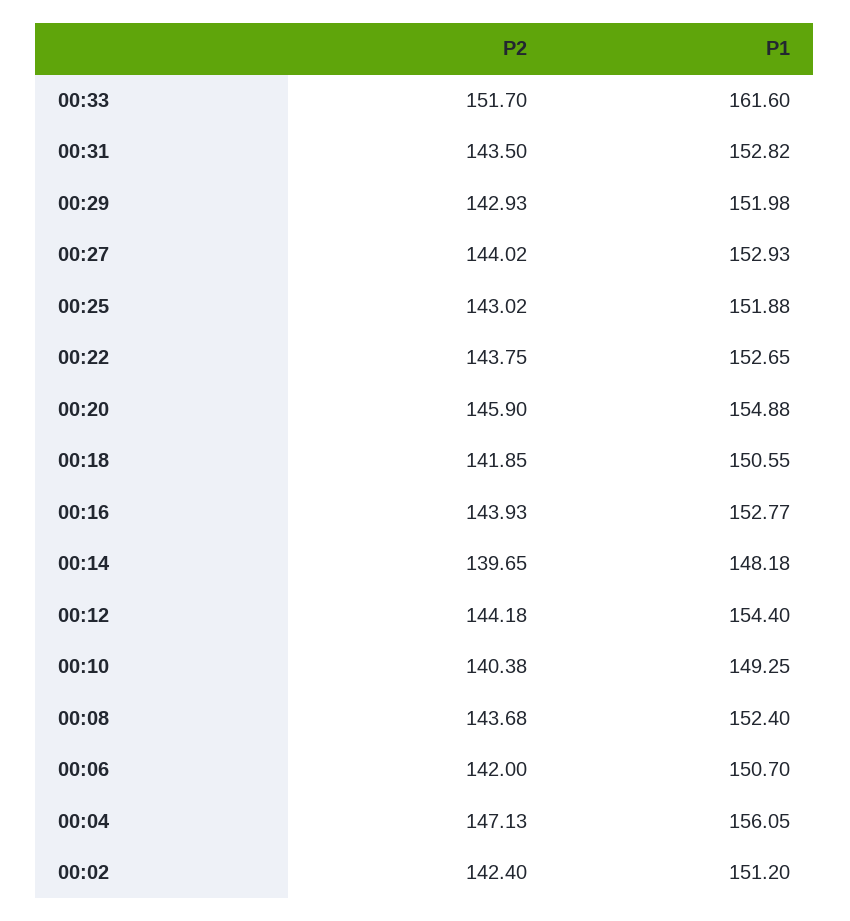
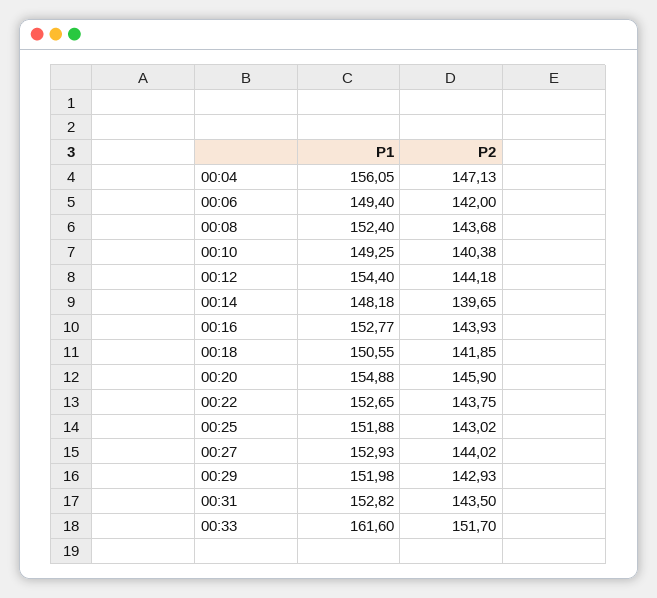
  {
    "P2": {
      "00:33": 151.7,
      "00:31": 143.5,
      "00:29": 142.93,
      "00:27": 144.02,
      "00:25": 143.02,
      "00:22": 143.75,
      "00:20": 145.9,
      "00:18": 141.85,
      "00:16": 143.93,
      "00:14": 139.65,
      "00:12": 144.18,
      "00:10": 140.38,
      "00:08": 143.68,
      "00:06": 142,
-     "00:04": 147.13,
+     "00:04": 147.13
-     "00:02": 142.4
    },
    "P1": {
      "00:33": 161.6,
      "00:31": 152.82,
      "00:29": 151.98,
      "00:27": 152.93,
      "00:25": 151.88,
      "00:22": 152.65,
      "00:20": 154.88,
      "00:18": 150.55,
      "00:16": 152.77,
      "00:14": 148.18,
      "00:12": 154.4,
      "00:10": 149.25,
      "00:08": 152.4,
-     "00:06": 150.7,
+     "00:06": 149.4,
-     "00:04": 156.05,
+     "00:04": 156.05
-     "00:02": 151.2
    }
  }

